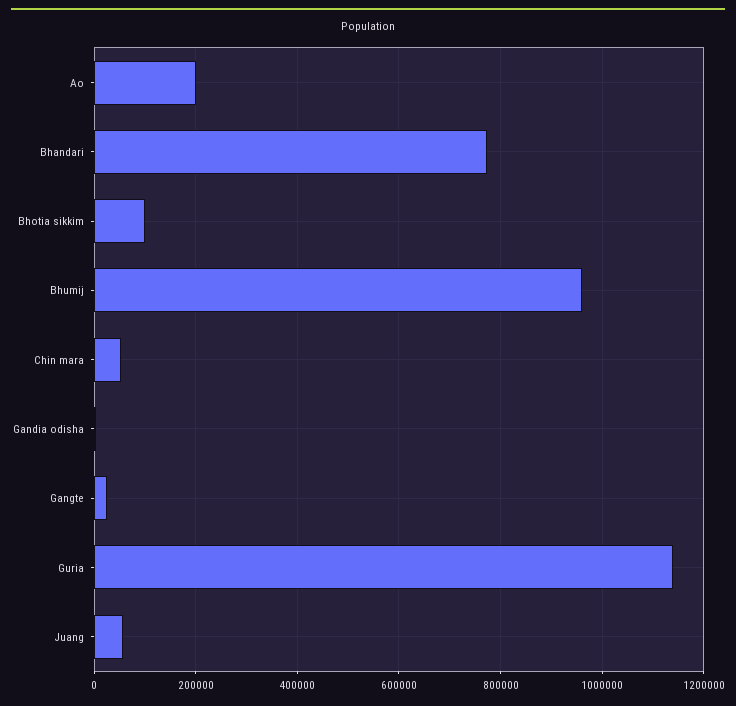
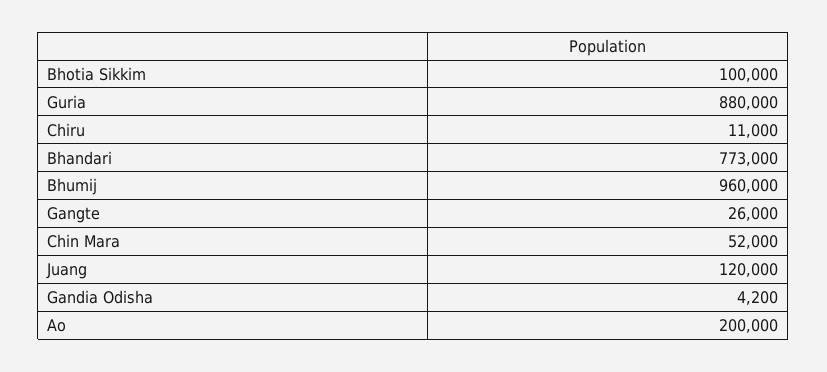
  {
    "Ao": 200000,
    "Bhandari": 773000,
    "Bhotia sikkim": 100000,
    "Bhumij": 960000,
    "Chin mara": 52000,
    "Gandia odisha": 4200,
    "Gangte": 26000,
-   "Guria": 1140000,
+   "Guria": 880000,
-   "Juang": 60000
+   "Juang": 120000,
+   "Chiru": 11000
  }

